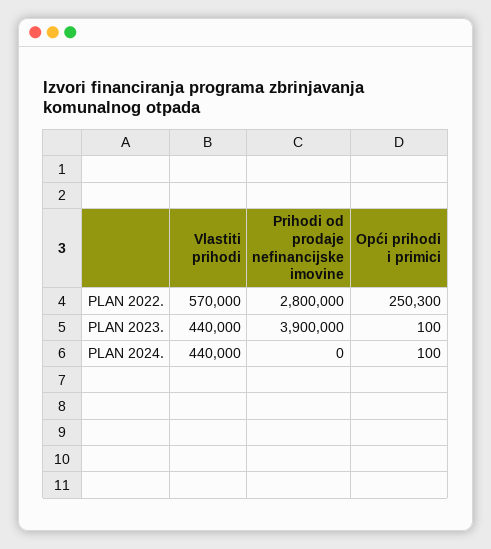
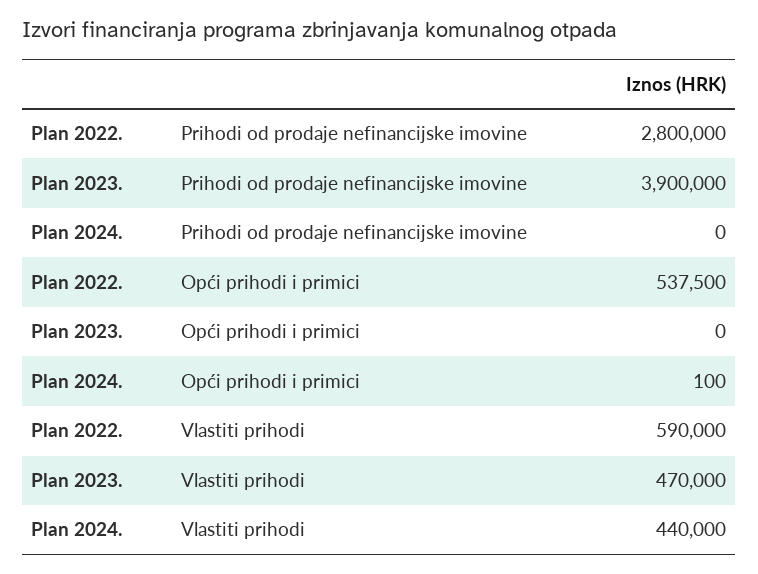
  {
    "Vlastiti prihodi": {
-     "PLAN 2022.": 570000,
+     "PLAN 2022.": 590000,
-     "PLAN 2023.": 440000,
+     "PLAN 2023.": 470000,
      "PLAN 2024.": 440000
    },
    "Prihodi od prodaje nefinancijske imovine": {
      "PLAN 2022.": 2800000,
      "PLAN 2023.": 3900000,
      "PLAN 2024.": 0
    },
    "Opći prihodi i primici": {
-     "PLAN 2022.": 250300,
+     "PLAN 2022.": 537500,
-     "PLAN 2023.": 100,
+     "PLAN 2023.": 0,
      "PLAN 2024.": 100
    }
  }

